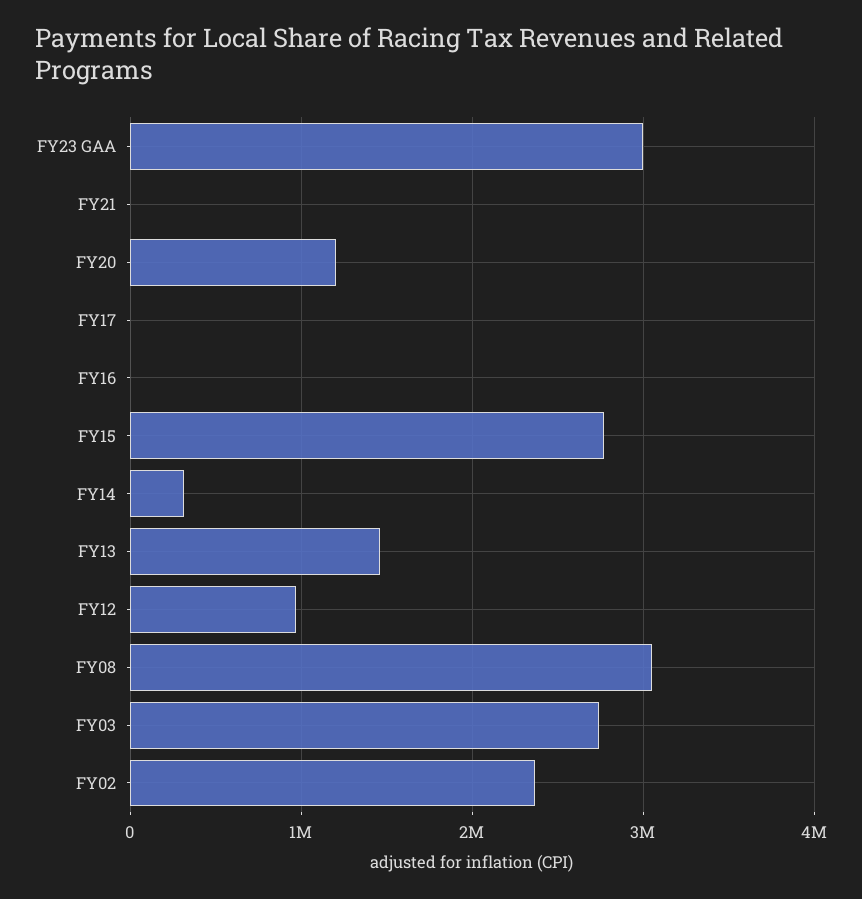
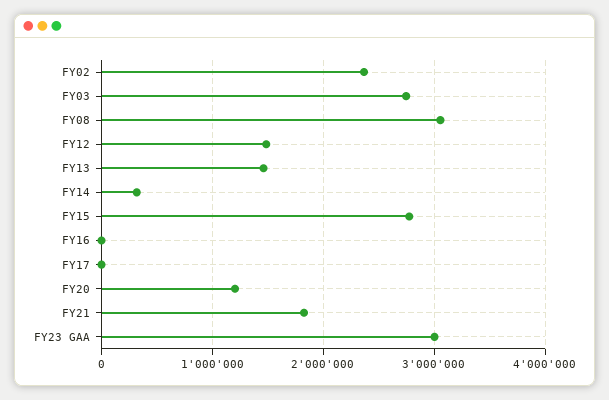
  {
    "FY23 GAA": 3000000,
-   "FY21": 0,
+   "FY21": 1800000,
    "FY20": 1200000,
    "FY17": 0,
    "FY16": 0,
    "FY15": 2800000,
    "FY14": 300000,
    "FY13": 1500000,
-   "FY12": 1000000,
+   "FY12": 1500000,
    "FY08": 3100000,
    "FY03": 2700000,
    "FY02": 2400000
  }

